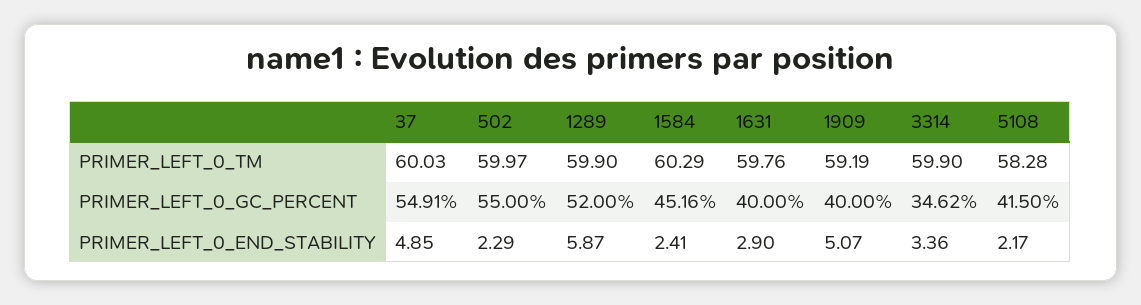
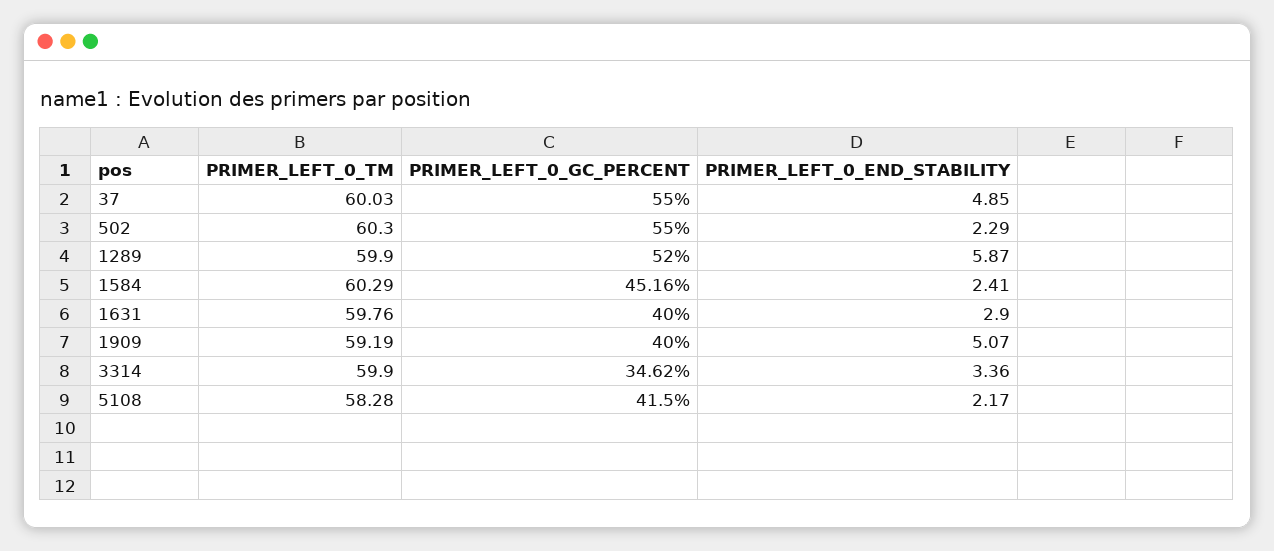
  {
    "37": {
      "PRIMER_LEFT_0_TM": 60.03,
-     "PRIMER_LEFT_0_GC_PERCENT": 54.91,
+     "PRIMER_LEFT_0_GC_PERCENT": 55,
      "PRIMER_LEFT_0_END_STABILITY": 4.85
    },
    "502": {
-     "PRIMER_LEFT_0_TM": 59.97,
+     "PRIMER_LEFT_0_TM": 60.3,
      "PRIMER_LEFT_0_GC_PERCENT": 55,
      "PRIMER_LEFT_0_END_STABILITY": 2.29
    },
    "1289": {
      "PRIMER_LEFT_0_TM": 59.9,
      "PRIMER_LEFT_0_GC_PERCENT": 52,
      "PRIMER_LEFT_0_END_STABILITY": 5.87
    },
    "1584": {
      "PRIMER_LEFT_0_TM": 60.29,
      "PRIMER_LEFT_0_GC_PERCENT": 45.16,
      "PRIMER_LEFT_0_END_STABILITY": 2.41
    },
    "1631": {
      "PRIMER_LEFT_0_TM": 59.76,
      "PRIMER_LEFT_0_GC_PERCENT": 40,
      "PRIMER_LEFT_0_END_STABILITY": 2.9
    },
    "1909": {
      "PRIMER_LEFT_0_TM": 59.19,
      "PRIMER_LEFT_0_GC_PERCENT": 40,
      "PRIMER_LEFT_0_END_STABILITY": 5.07
    },
    "3314": {
      "PRIMER_LEFT_0_TM": 59.9,
      "PRIMER_LEFT_0_GC_PERCENT": 34.62,
      "PRIMER_LEFT_0_END_STABILITY": 3.36
    },
    "5108": {
      "PRIMER_LEFT_0_TM": 58.28,
      "PRIMER_LEFT_0_GC_PERCENT": 41.5,
      "PRIMER_LEFT_0_END_STABILITY": 2.17
    }
  }

